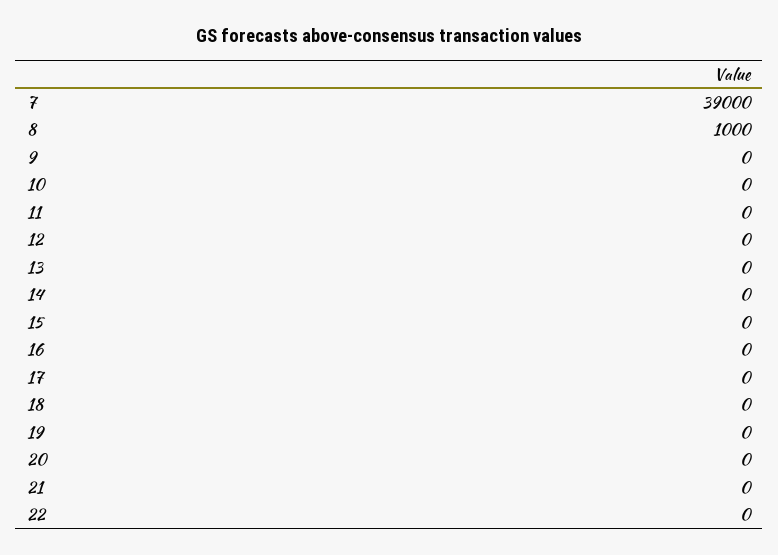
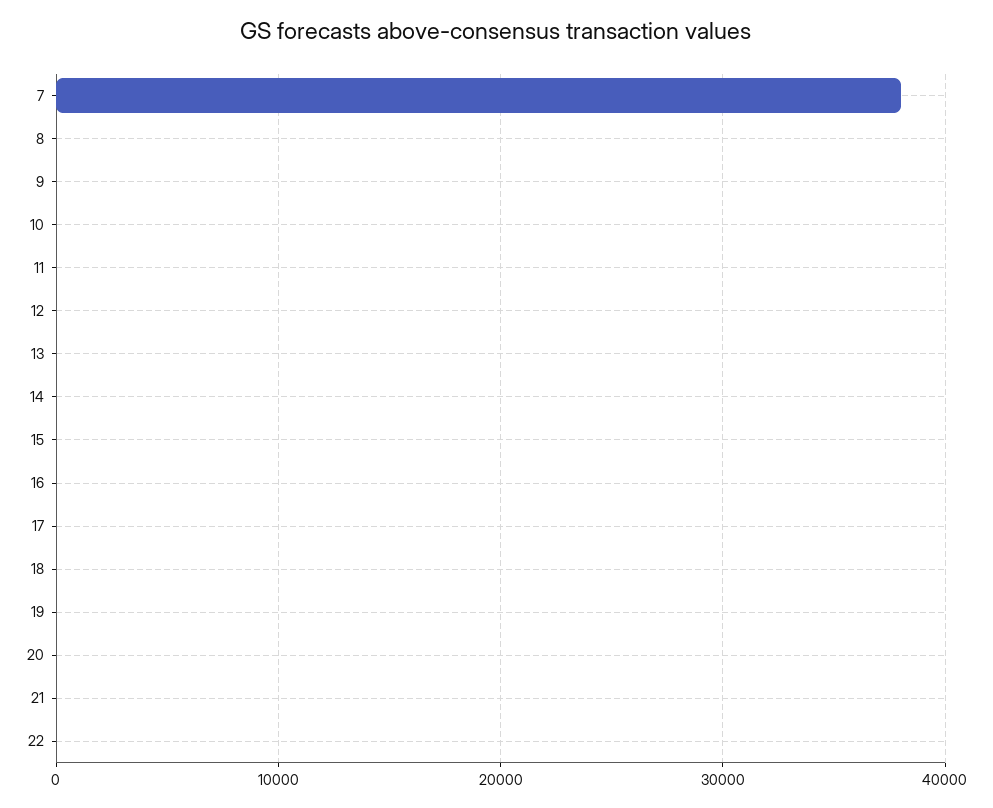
  {
-   "7": 39000,
+   "7": 38000,
-   "8": 1000,
+   "8": 0,
    "9": 0,
    "10": 0,
    "11": 0,
    "12": 0,
    "13": 0,
    "14": 0,
    "15": 0,
    "16": 0,
    "17": 0,
    "18": 0,
    "19": 0,
    "20": 0,
    "21": 0,
    "22": 0
  }

